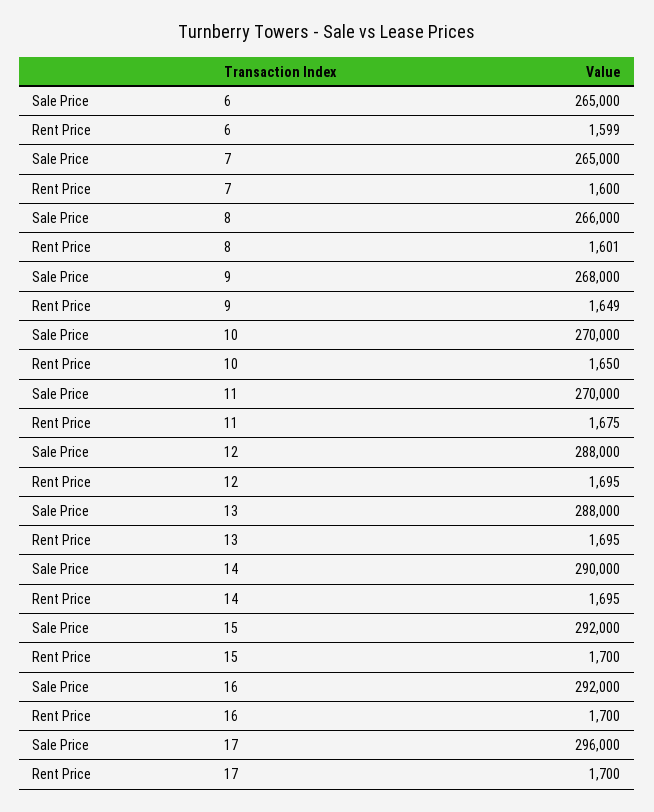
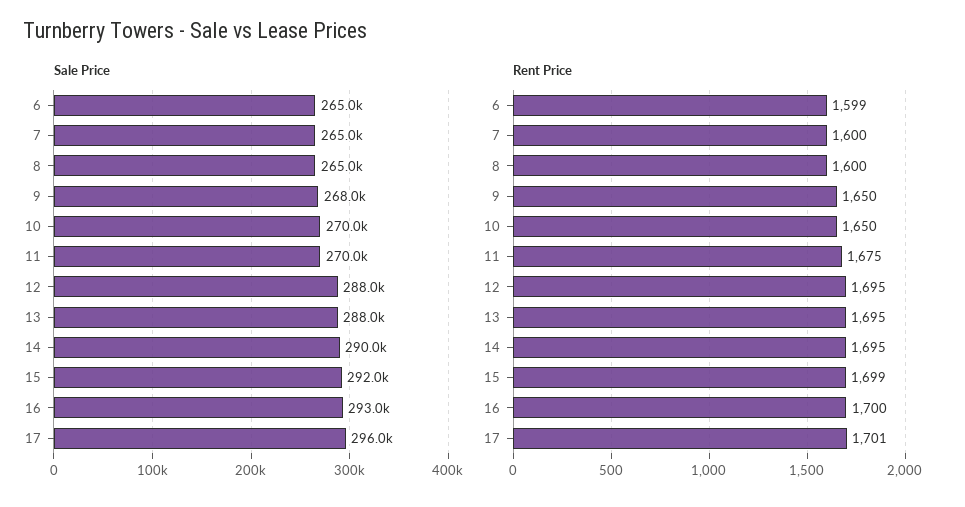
  {
    "Sale Price": {
      "6": 265000,
      "7": 265000,
-     "8": 266000,
+     "8": 265000,
      "9": 268000,
      "10": 270000,
      "11": 270000,
      "12": 288000,
      "13": 288000,
      "14": 290000,
      "15": 292000,
-     "16": 292000,
+     "16": 293000,
      "17": 296000
    },
    "Rent Price": {
      "6": 1599,
      "7": 1600,
-     "8": 1601,
+     "8": 1600,
-     "9": 1649,
+     "9": 1650,
      "10": 1650,
      "11": 1675,
      "12": 1695,
      "13": 1695,
      "14": 1695,
-     "15": 1700,
+     "15": 1699,
      "16": 1700,
-     "17": 1700
+     "17": 1701
    }
  }

